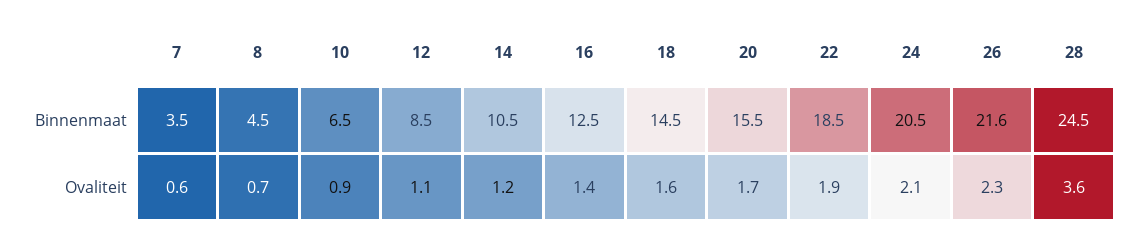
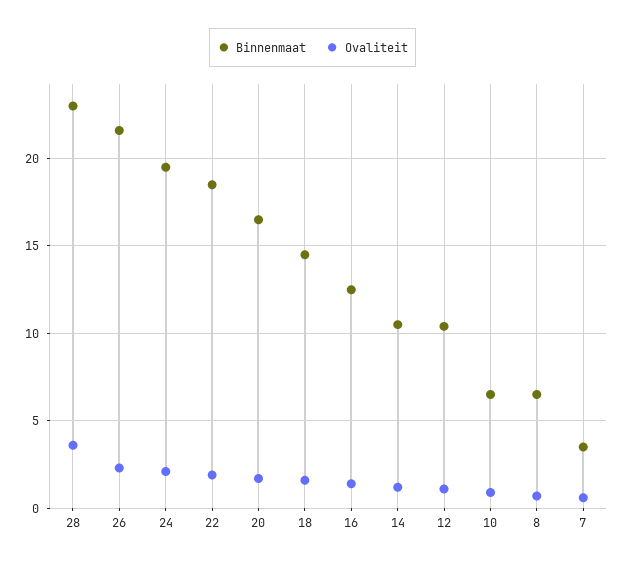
  {
    "Binnenmaat": {
      "7": 3.5,
-     "8": 4.5,
+     "8": 6.5,
      "10": 6.5,
-     "12": 8.5,
+     "12": 10.5,
      "14": 10.5,
      "16": 12.5,
      "18": 14.5,
-     "20": 15.5,
+     "20": 16.5,
      "22": 18.5,
-     "24": 20.5,
+     "24": 19.5,
      "26": 21.6,
-     "28": 24.5
+     "28": 23
    },
    "Ovaliteit": {
      "7": 0.6,
      "8": 0.7,
      "10": 0.9,
      "12": 1.1,
      "14": 1.2,
      "16": 1.4,
      "18": 1.6,
      "20": 1.7,
      "22": 1.9,
      "24": 2.1,
      "26": 2.3,
      "28": 3.6
    }
  }

